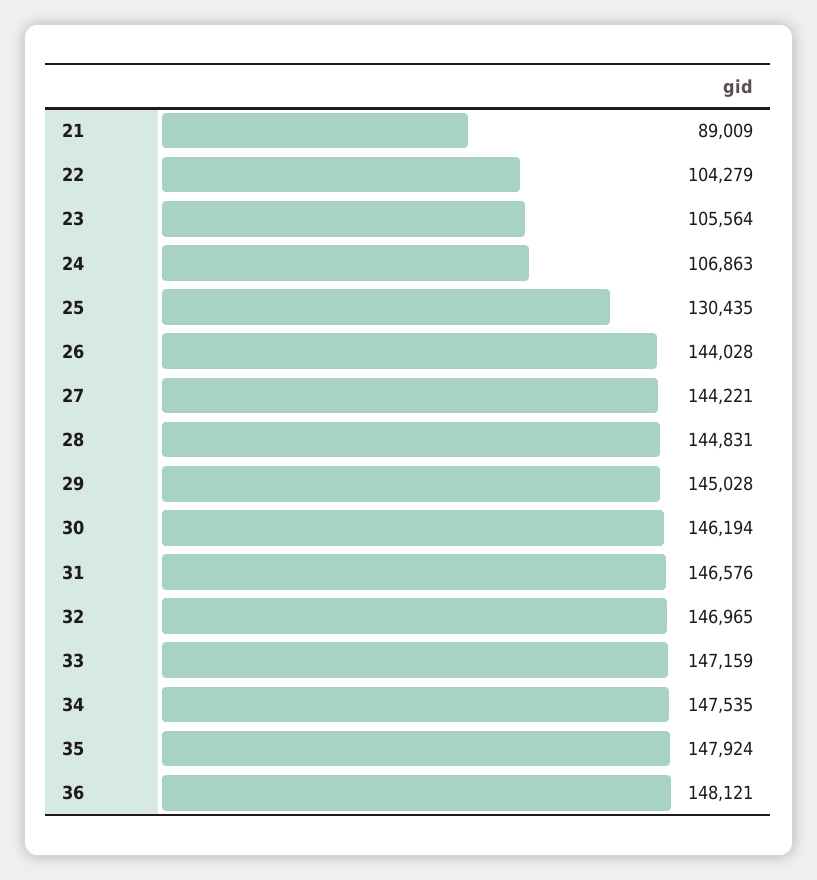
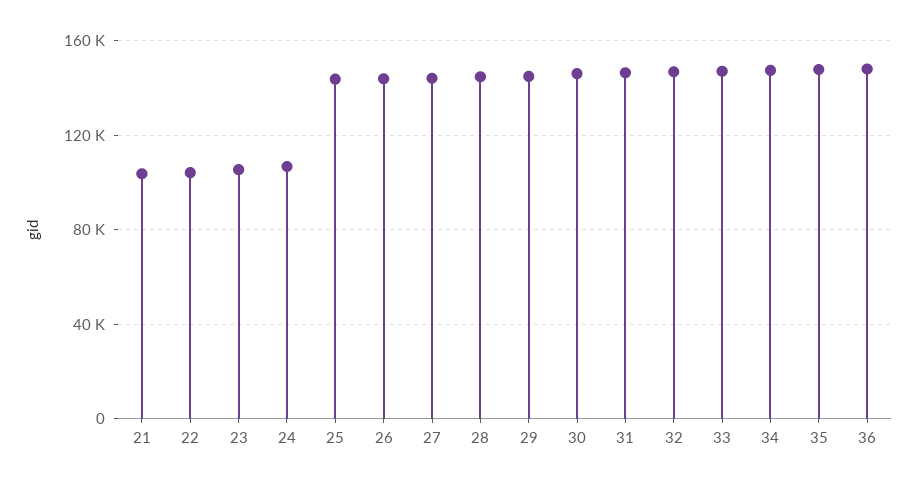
  {
-   "21": 89009,
+   "21": 105000,
    "22": 104279,
    "23": 105564,
    "24": 106863,
-   "25": 130435,
+   "25": 145000,
    "26": 144028,
    "27": 144221,
    "28": 144831,
    "29": 145028,
    "30": 146194,
    "31": 146576,
    "32": 146965,
    "33": 147159,
    "34": 147535,
    "35": 147924,
    "36": 148121
  }

